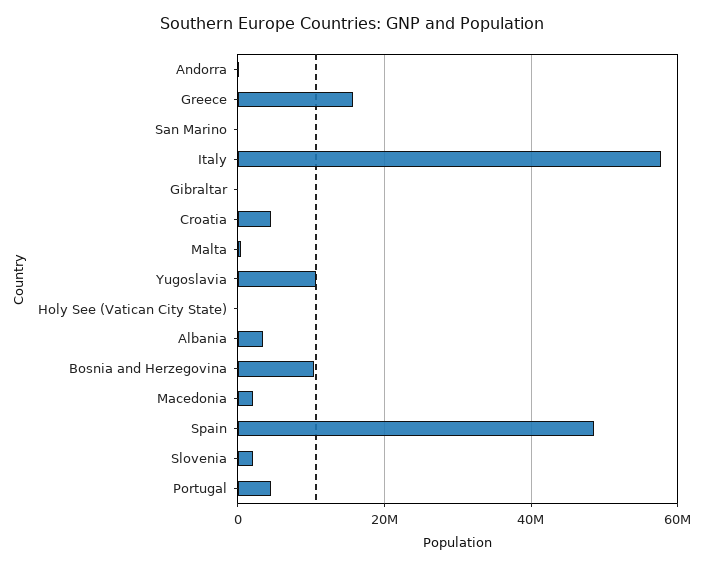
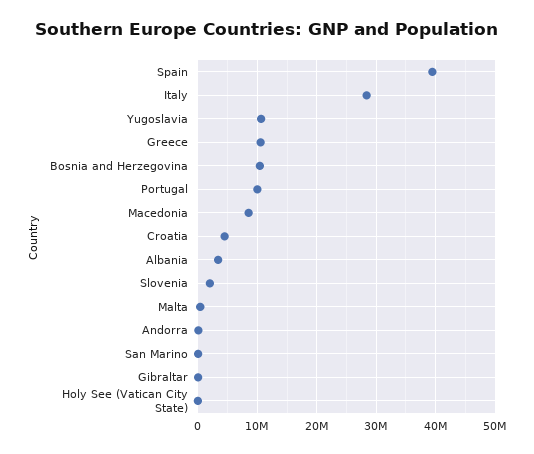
  {
    "Andorra": 0,
-   "Greece": 16000000,
+   "Greece": 10000000,
    "San Marino": 0,
-   "Italy": 58000000,
+   "Italy": 28000000,
    "Gibraltar": 0,
    "Croatia": 4000000,
    "Malta": 0,
    "Yugoslavia": 10000000,
    "Holy See (Vatican City State)": 0,
    "Albania": 4000000,
    "Bosnia and Herzegovina": 10000000,
-   "Macedonia": 2000000,
+   "Macedonia": 8000000,
-   "Spain": 48000000,
+   "Spain": 40000000,
    "Slovenia": 2000000,
-   "Portugal": 4000000
+   "Portugal": 10000000
  }

